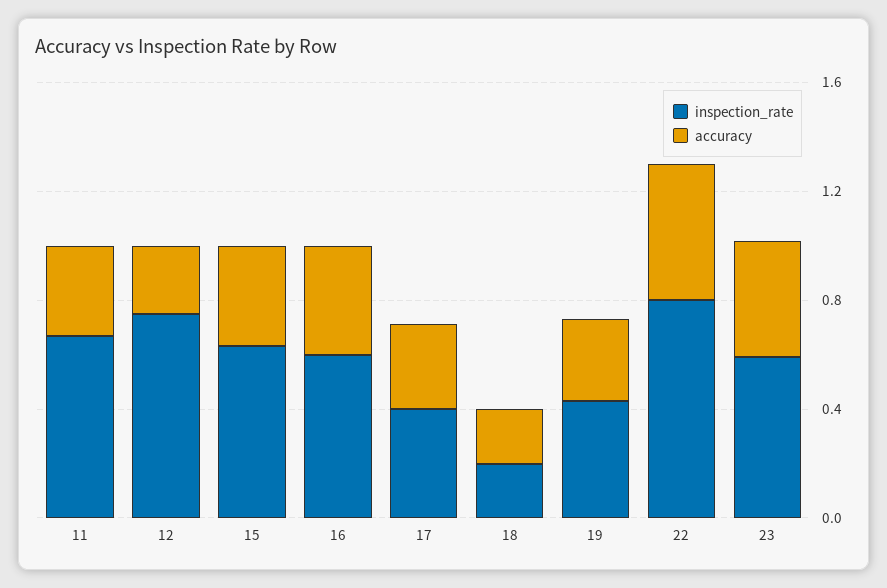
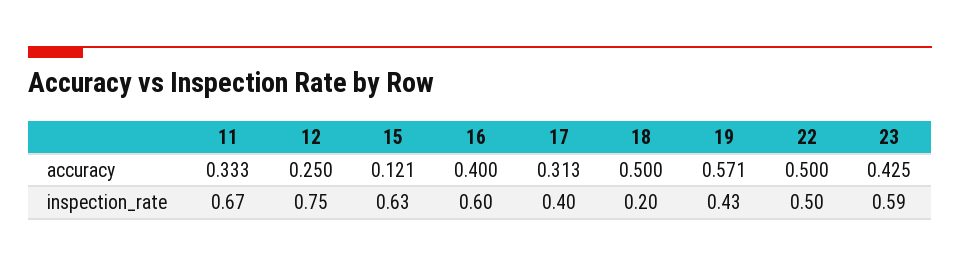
  {
    "inspection_rate": {
      "11": 0.67,
      "12": 0.75,
      "15": 0.63,
      "16": 0.6,
      "17": 0.4,
      "18": 0.2,
      "19": 0.43,
-     "22": 0.8,
+     "22": 0.5,
      "23": 0.59
    },
    "accuracy": {
      "11": 0.333,
      "12": 0.25,
-     "15": 0.4,
+     "15": 0.121,
      "16": 0.4,
      "17": 0.313,
-     "18": 0.2,
+     "18": 0.5,
-     "19": 0.3,
+     "19": 0.571,
      "22": 0.5,
      "23": 0.425
    }
  }

